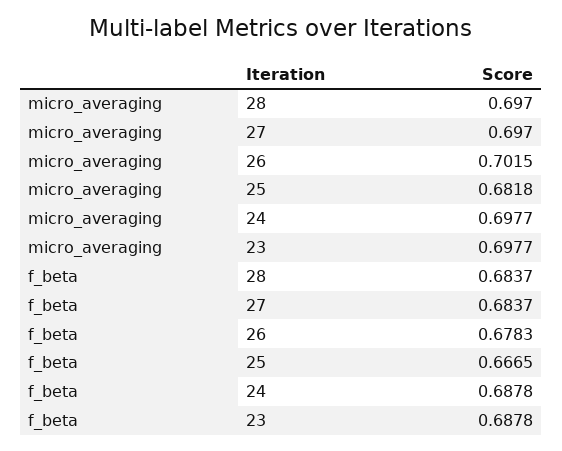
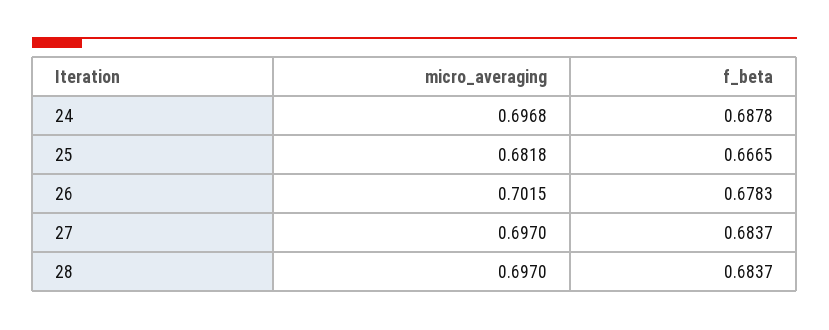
  {
    "micro_averaging": {
      "28": 0.697,
      "27": 0.697,
      "26": 0.7015,
      "25": 0.6818,
-     "24": 0.6977,
+     "24": 0.6968
-     "23": 0.6977
    },
    "f_beta": {
      "28": 0.6837,
      "27": 0.6837,
      "26": 0.6783,
      "25": 0.6665,
-     "24": 0.6878,
+     "24": 0.6878
-     "23": 0.6878
    }
  }

